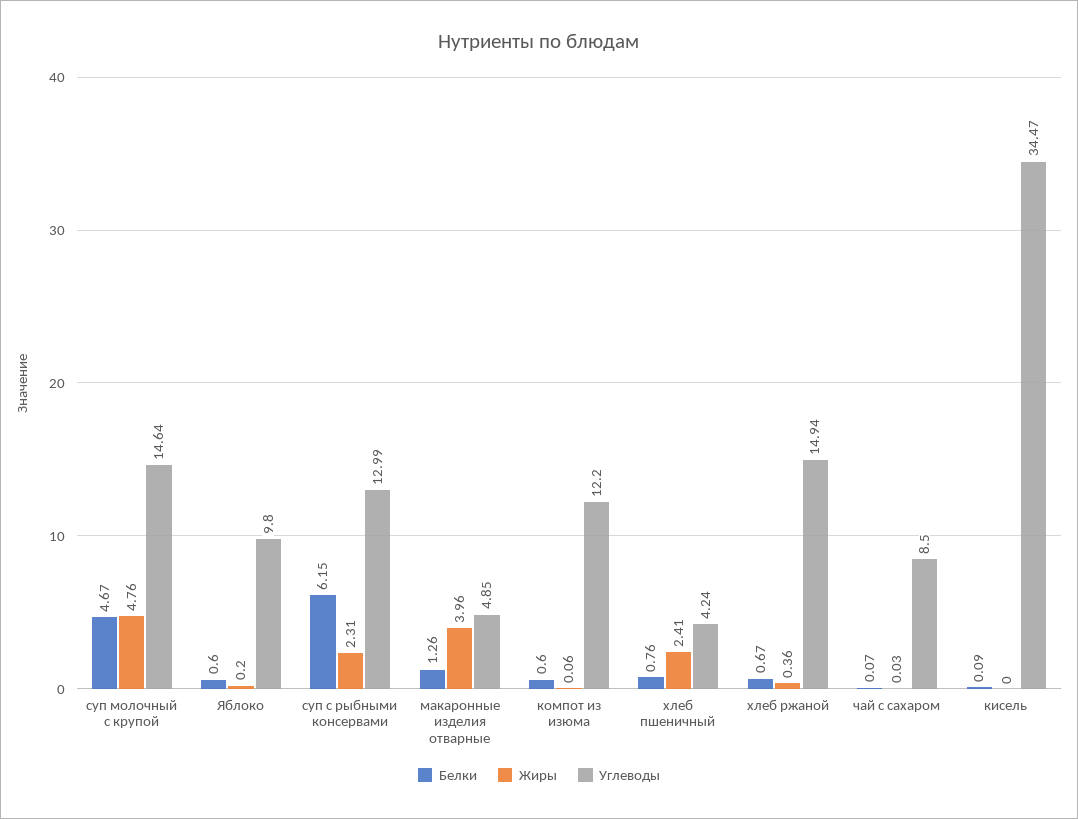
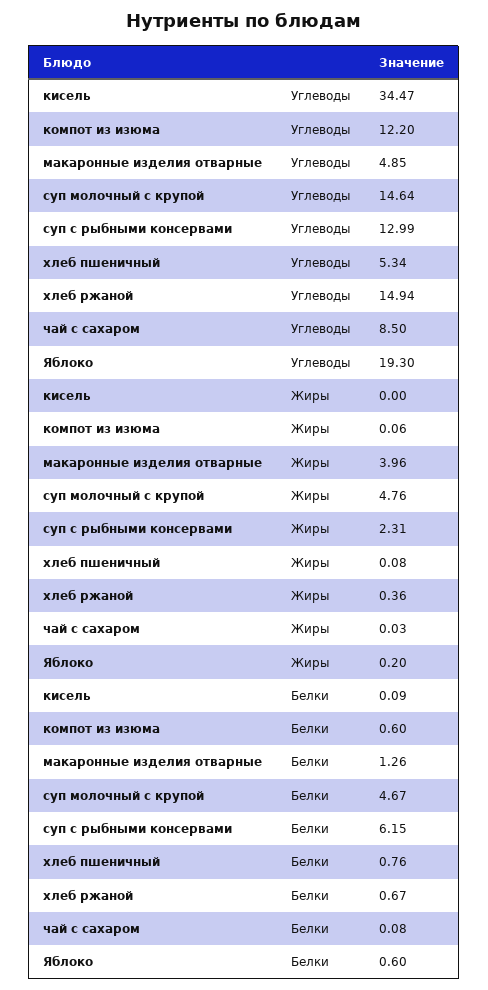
  {
    "Белки": {
      "суп молочный с крупой": 4.67,
      "Яблоко": 0.6,
      "суп с рыбными консервами": 6.15,
      "макаронные изделия отварные": 1.26,
      "компот из изюма": 0.6,
      "хлеб пшеничный": 0.76,
      "хлеб ржаной": 0.67,
-     "чай с сахаром": 0.07,
+     "чай с сахаром": 0.08,
      "кисель": 0.09
    },
    "Жиры": {
      "суп молочный с крупой": 4.76,
      "Яблоко": 0.2,
      "суп с рыбными консервами": 2.31,
      "макаронные изделия отварные": 3.96,
      "компот из изюма": 0.06,
-     "хлеб пшеничный": 2.41,
+     "хлеб пшеничный": 0.08,
      "хлеб ржаной": 0.36,
      "чай с сахаром": 0.03,
      "кисель": 0
    },
    "Углеводы": {
      "суп молочный с крупой": 14.64,
-     "Яблоко": 9.8,
+     "Яблоко": 19.3,
      "суп с рыбными консервами": 12.99,
      "макаронные изделия отварные": 4.85,
      "компот из изюма": 12.2,
-     "хлеб пшеничный": 4.24,
+     "хлеб пшеничный": 5.34,
      "хлеб ржаной": 14.94,
      "чай с сахаром": 8.5,
      "кисель": 34.47
    }
  }

